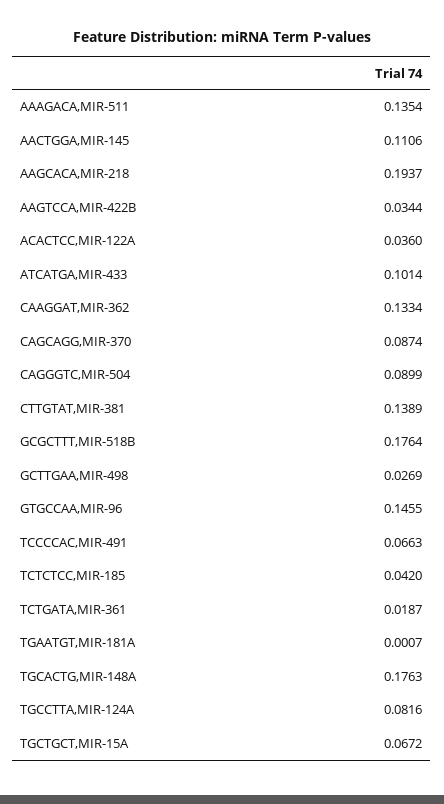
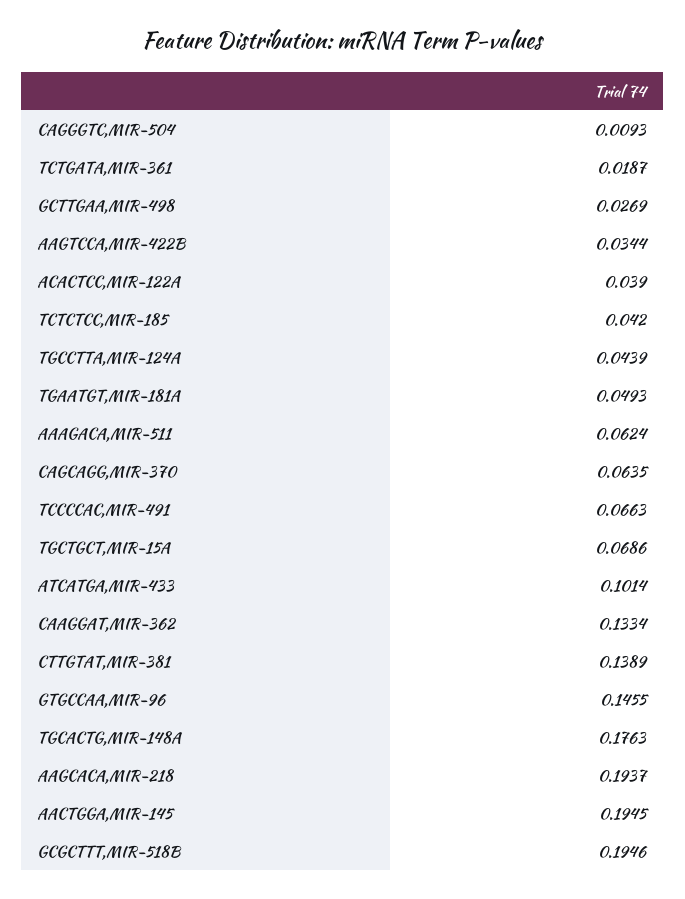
  {
-   "AAAGACA,MIR-511": 0.1354,
+   "AAAGACA,MIR-511": 0.0624,
-   "AACTGGA,MIR-145": 0.1106,
+   "AACTGGA,MIR-145": 0.1945,
    "AAGCACA,MIR-218": 0.1937,
    "AAGTCCA,MIR-422B": 0.0344,
-   "ACACTCC,MIR-122A": 0.036,
+   "ACACTCC,MIR-122A": 0.039,
    "ATCATGA,MIR-433": 0.1014,
    "CAAGGAT,MIR-362": 0.1334,
-   "CAGCAGG,MIR-370": 0.0874,
+   "CAGCAGG,MIR-370": 0.0635,
-   "CAGGGTC,MIR-504": 0.0899,
+   "CAGGGTC,MIR-504": 0.0093,
    "CTTGTAT,MIR-381": 0.1389,
-   "GCGCTTT,MIR-518B": 0.1764,
+   "GCGCTTT,MIR-518B": 0.1946,
    "GCTTGAA,MIR-498": 0.0269,
    "GTGCCAA,MIR-96": 0.1455,
    "TCCCCAC,MIR-491": 0.0663,
    "TCTCTCC,MIR-185": 0.042,
    "TCTGATA,MIR-361": 0.0187,
-   "TGAATGT,MIR-181A": 0.0007,
+   "TGAATGT,MIR-181A": 0.0493,
    "TGCACTG,MIR-148A": 0.1763,
-   "TGCCTTA,MIR-124A": 0.0816,
+   "TGCCTTA,MIR-124A": 0.0439,
-   "TGCTGCT,MIR-15A": 0.0672
+   "TGCTGCT,MIR-15A": 0.0686
  }

